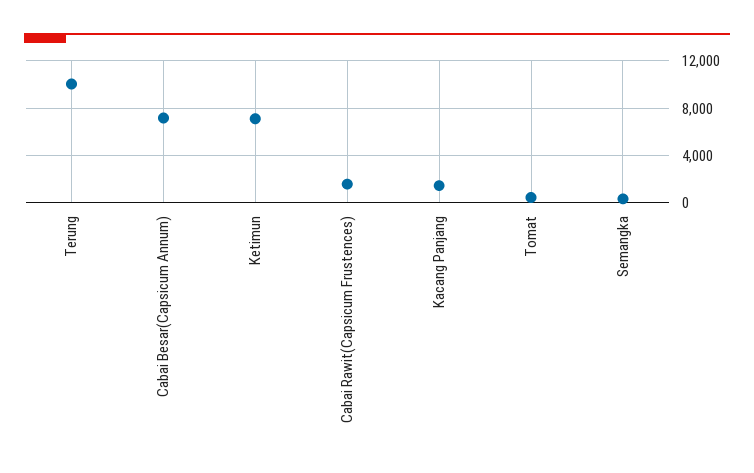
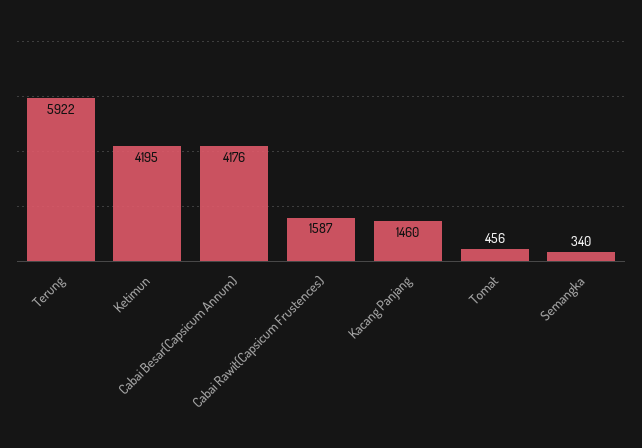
  {
-   "Terung": 10000,
+   "Terung": 5922,
-   "Cabai Besar(Capsicum Annum)": 7000,
+   "Cabai Besar(Capsicum Annum)": 4176,
-   "Ketimun": 7000,
+   "Ketimun": 4195,
    "Cabai Rawit(Capsicum Frustences)": 1587,
    "Kacang Panjang": 1460,
    "Tomat": 456,
    "Semangka": 340
  }

